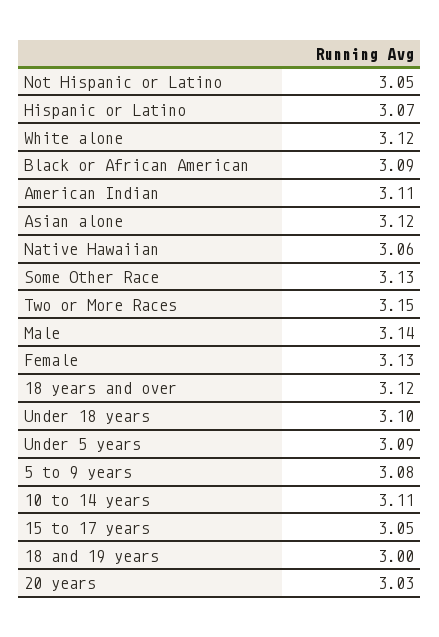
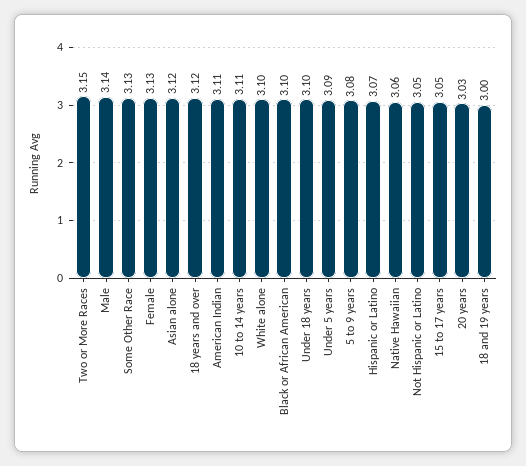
  {
    "Not Hispanic or Latino": 3.05,
    "Hispanic or Latino": 3.07,
-   "White alone": 3.12,
+   "White alone": 3.1,
-   "Black or African American": 3.09,
+   "Black or African American": 3.1,
    "American Indian": 3.11,
    "Asian alone": 3.12,
    "Native Hawaiian": 3.06,
    "Some Other Race": 3.13,
    "Two or More Races": 3.15,
    "Male": 3.14,
    "Female": 3.13,
    "18 years and over": 3.12,
    "Under 18 years": 3.1,
    "Under 5 years": 3.09,
    "5 to 9 years": 3.08,
    "10 to 14 years": 3.11,
    "15 to 17 years": 3.05,
    "18 and 19 years": 3,
    "20 years": 3.03
  }

